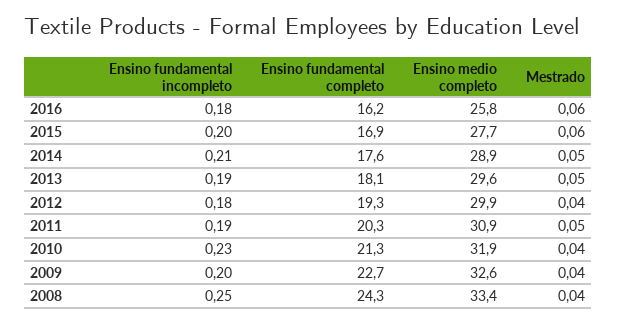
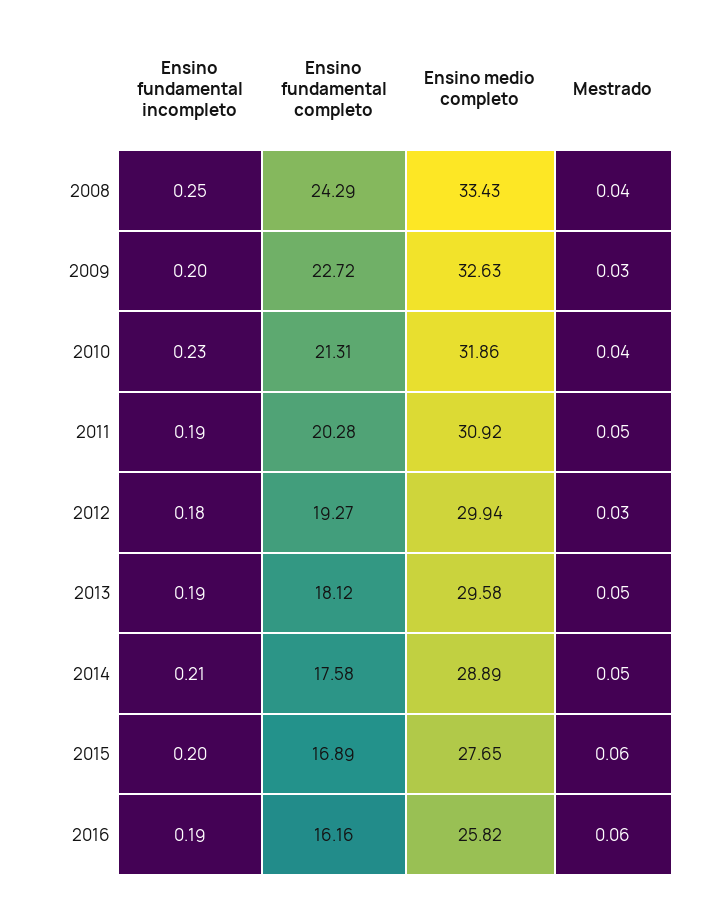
  {
    "Ensino fundamental incompleto": {
-     "2016": 0.18,
+     "2016": 0.19,
      "2015": 0.2,
      "2014": 0.21,
      "2013": 0.19,
      "2012": 0.18,
      "2011": 0.19,
      "2010": 0.23,
      "2009": 0.2,
      "2008": 0.25
    },
    "Ensino fundamental completo": {
      "2016": 16.16,
      "2015": 16.89,
      "2014": 17.58,
      "2013": 18.12,
      "2012": 19.27,
      "2011": 20.28,
      "2010": 21.31,
      "2009": 22.72,
      "2008": 24.29
    },
    "Ensino medio completo": {
      "2016": 25.82,
      "2015": 27.65,
      "2014": 28.89,
      "2013": 29.58,
      "2012": 29.94,
      "2011": 30.92,
      "2010": 31.86,
      "2009": 32.63,
      "2008": 33.43
    },
    "Mestrado": {
      "2016": 0.06,
      "2015": 0.06,
      "2014": 0.05,
      "2013": 0.05,
-     "2012": 0.04,
+     "2012": 0.03,
      "2011": 0.05,
      "2010": 0.04,
-     "2009": 0.04,
+     "2009": 0.03,
      "2008": 0.04
    }
  }

